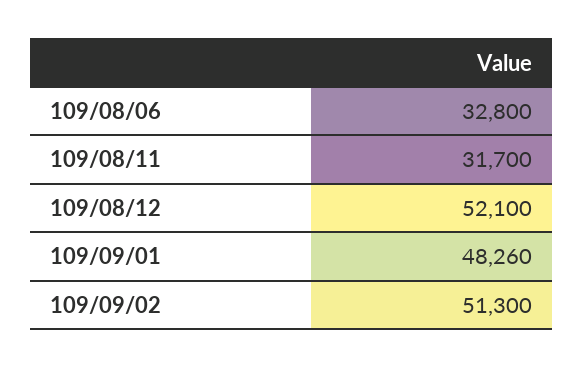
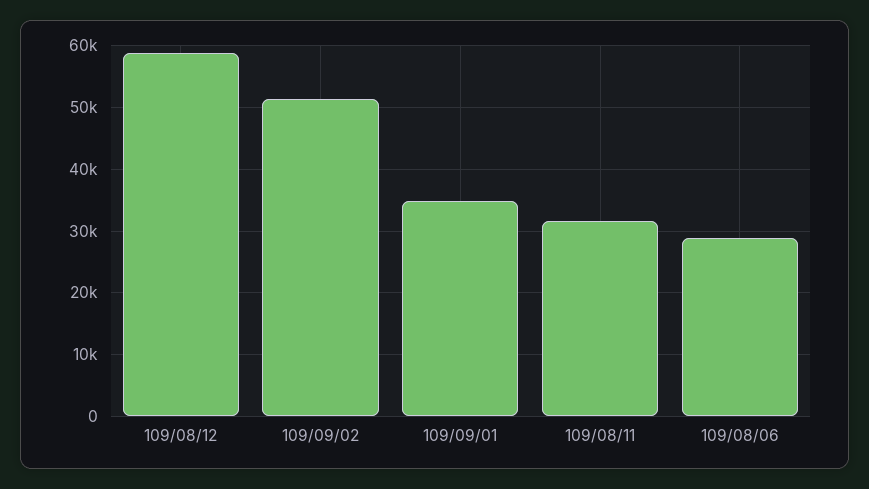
  {
-   "109/08/06": 32800,
+   "109/08/06": 29000,
    "109/08/11": 31700,
-   "109/08/12": 52100,
+   "109/08/12": 59000,
-   "109/09/01": 48260,
+   "109/09/01": 35000,
    "109/09/02": 51300
  }

